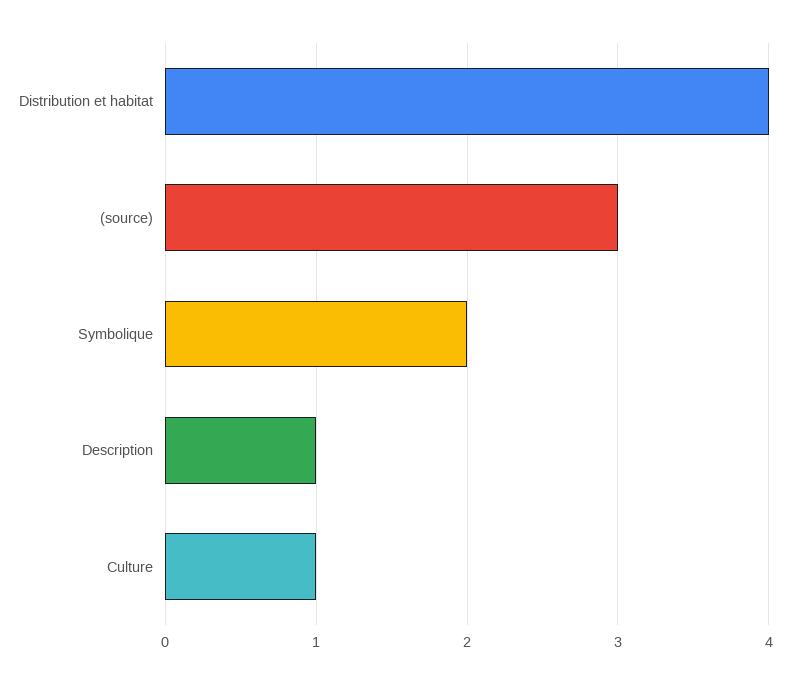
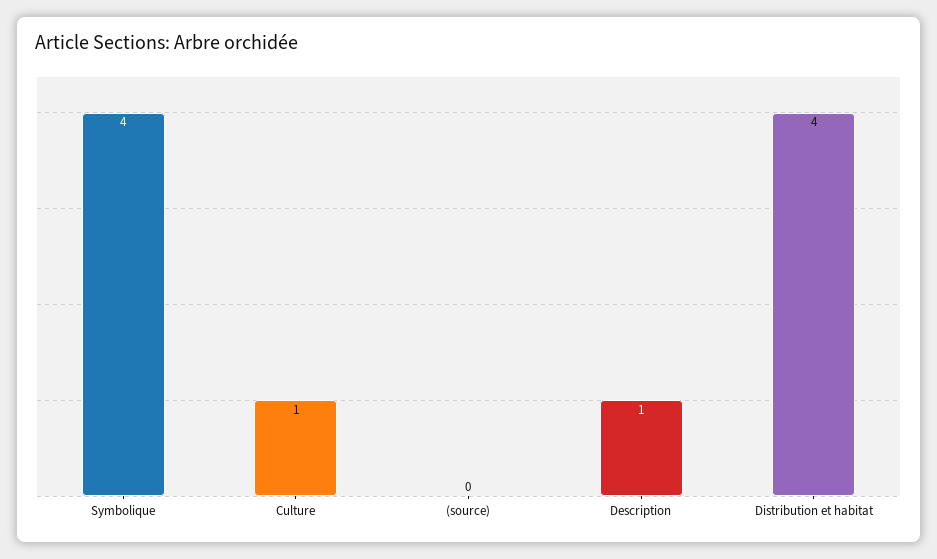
  {
    "Distribution et habitat": 4,
-   "(source)": 3,
+   "(source)": 0,
-   "Symbolique": 2,
+   "Symbolique": 4,
    "Description": 1,
    "Culture": 1
  }

